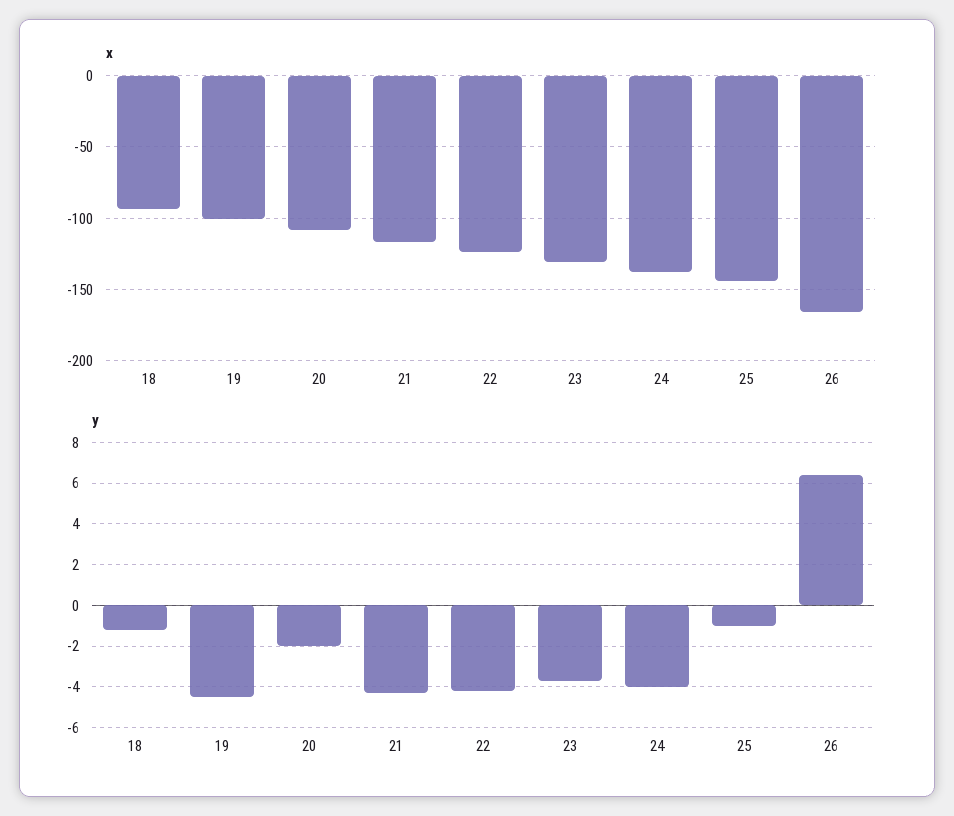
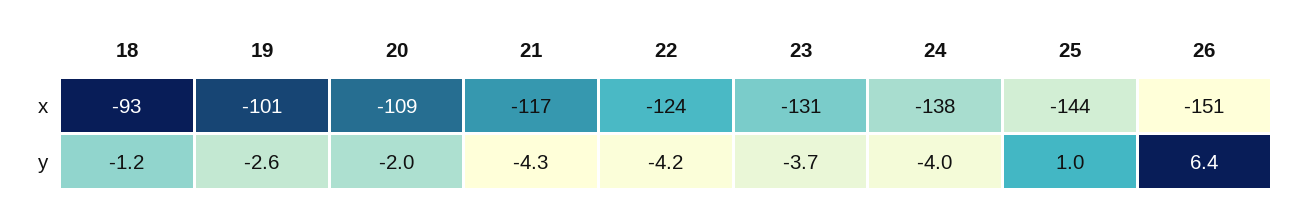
  {
    "x": {
      "18": -93,
      "19": -101,
      "20": -109,
      "21": -117,
      "22": -124,
      "23": -131,
      "24": -138,
      "25": -144,
-     "26": -165
+     "26": -151
    },
    "y": {
      "18": -1.2,
-     "19": -4.5,
+     "19": -2.6,
      "20": -2,
      "21": -4.3,
      "22": -4.2,
      "23": -3.7,
      "24": -4,
-     "25": -1,
+     "25": 1,
      "26": 6.4
    }
  }

